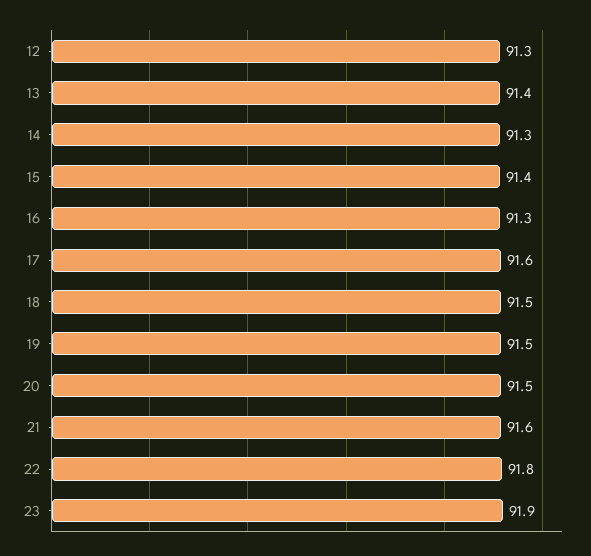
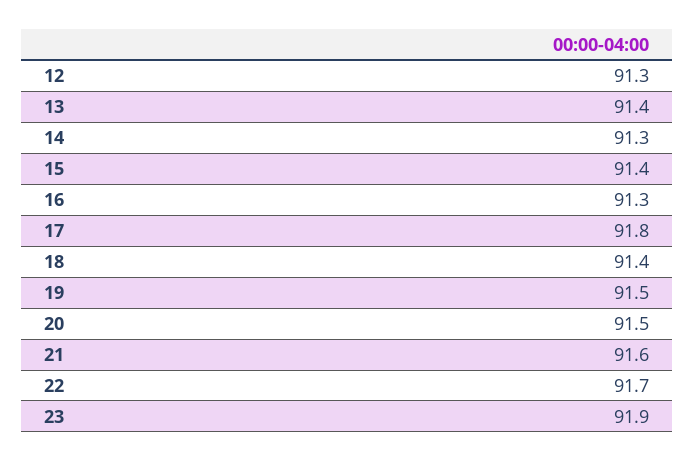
  {
    "12": 91.3,
    "13": 91.4,
    "14": 91.3,
    "15": 91.4,
    "16": 91.3,
-   "17": 91.6,
+   "17": 91.8,
-   "18": 91.5,
+   "18": 91.4,
    "19": 91.5,
    "20": 91.5,
    "21": 91.6,
-   "22": 91.8,
+   "22": 91.7,
    "23": 91.9
  }

